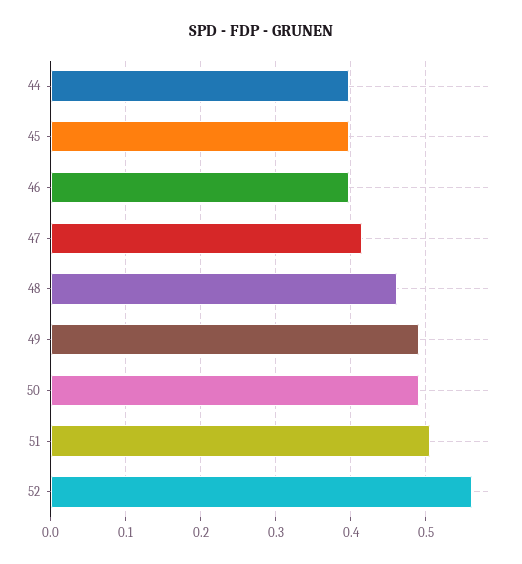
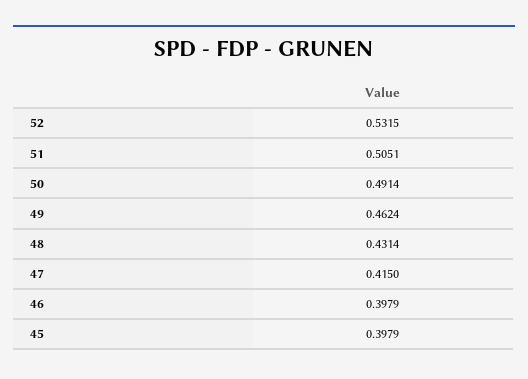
  {
-   "44": 0.4,
    "45": 0.3979,
    "46": 0.3979,
    "47": 0.415,
-   "48": 0.46,
+   "48": 0.4314,
-   "49": 0.49,
+   "49": 0.4624,
    "50": 0.4914,
    "51": 0.5051,
-   "52": 0.56
+   "52": 0.5315
  }

